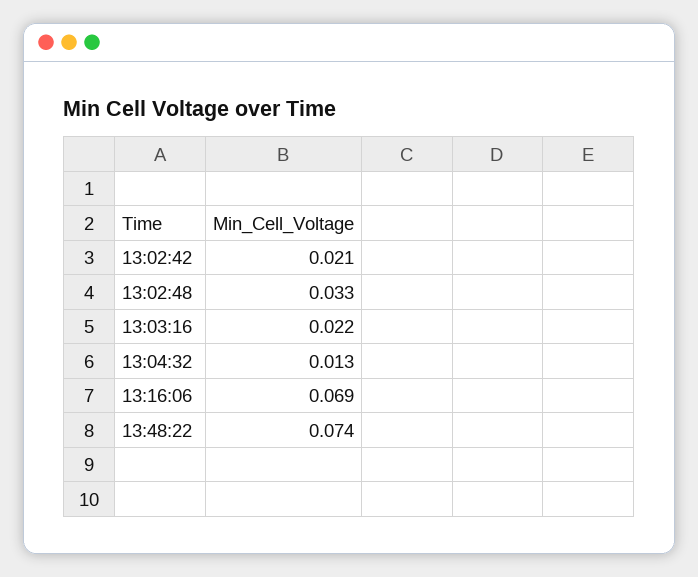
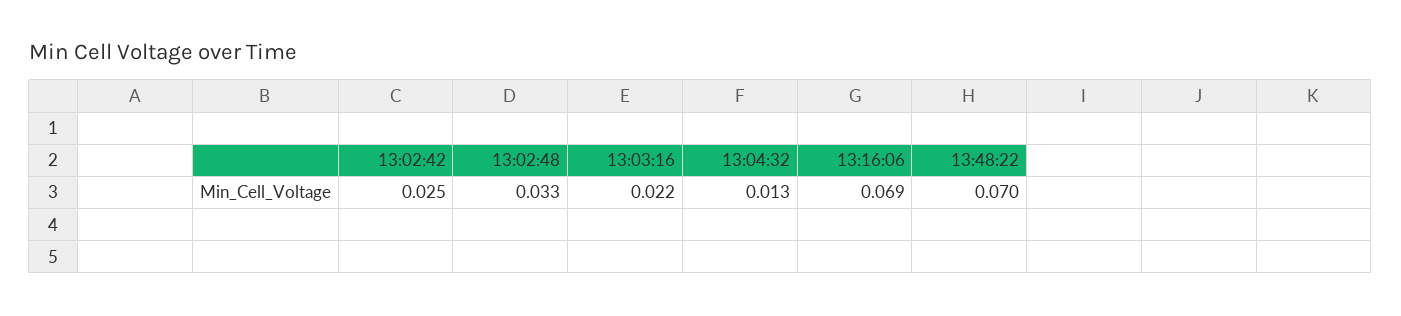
  {
-   "13:02:42": 0.021,
+   "13:02:42": 0.025,
    "13:02:48": 0.033,
    "13:03:16": 0.022,
    "13:04:32": 0.013,
    "13:16:06": 0.069,
-   "13:48:22": 0.074
+   "13:48:22": 0.07
  }

